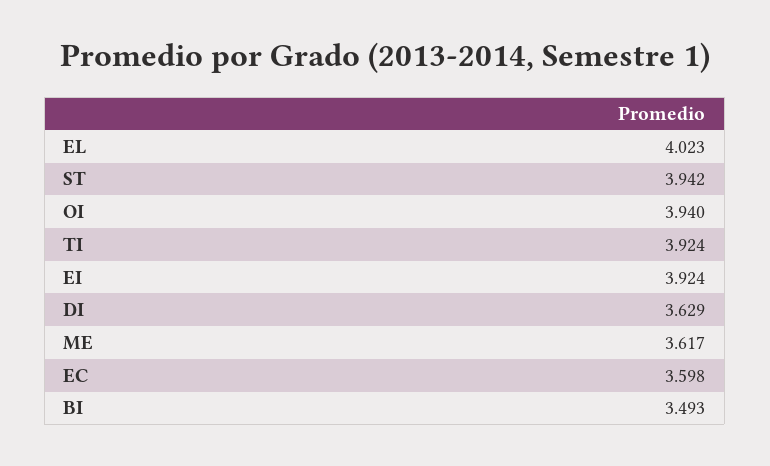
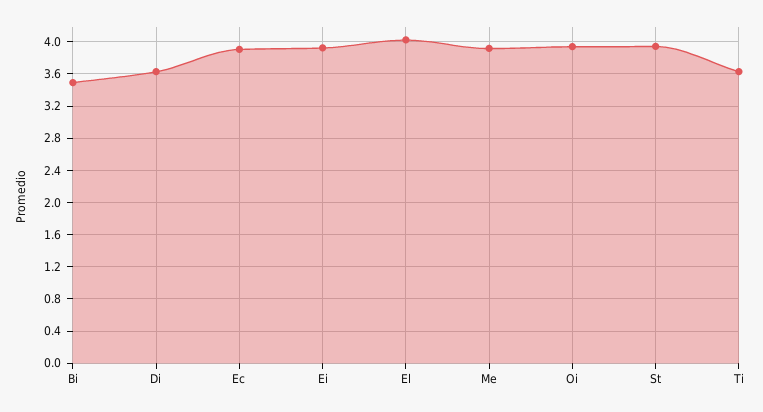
  {
    "EL": 4.023,
    "ST": 3.942,
    "OI": 3.94,
-   "TI": 3.924,
+   "TI": 3.6,
    "EI": 3.924,
    "DI": 3.629,
-   "ME": 3.617,
+   "ME": 3.9,
-   "EC": 3.598,
+   "EC": 3.9,
    "BI": 3.493
  }

